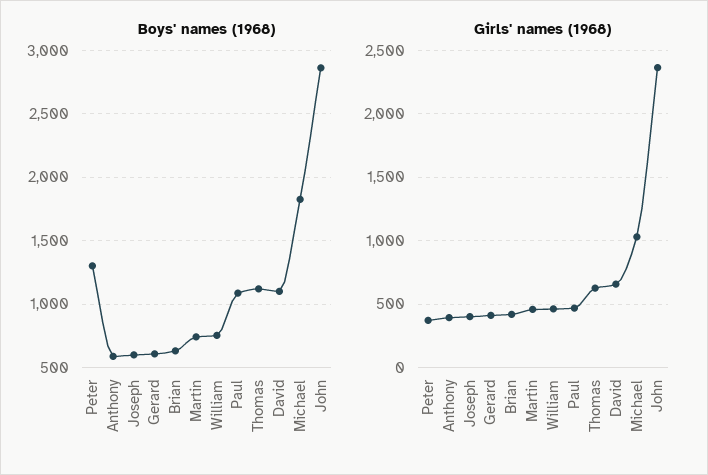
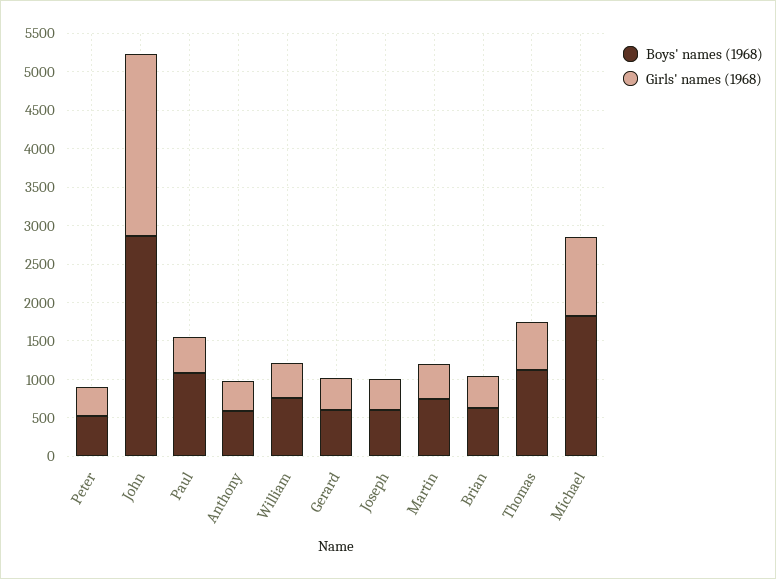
  {
    "Boys' names (1968)": {
-     "Peter": 1300,
+     "Peter": 500,
      "Anthony": 600,
      "Joseph": 600,
      "Gerard": 600,
      "Brian": 650,
      "Martin": 750,
      "William": 750,
      "Paul": 1100,
      "Thomas": 1100,
-     "David": 1100,
      "Michael": 1850,
      "John": 2850
    },
    "Girls' names (1968)": {
      "Peter": 350,
      "Anthony": 400,
      "Joseph": 400,
      "Gerard": 400,
      "Brian": 400,
      "Martin": 450,
      "William": 450,
      "Paul": 450,
      "Thomas": 650,
-     "David": 650,
      "Michael": 1050,
      "John": 2350
    }
  }

